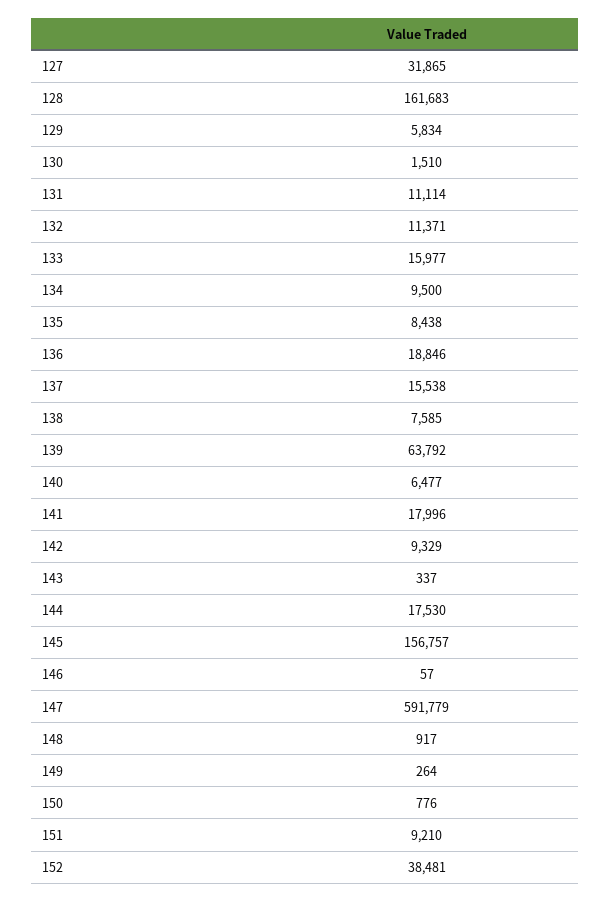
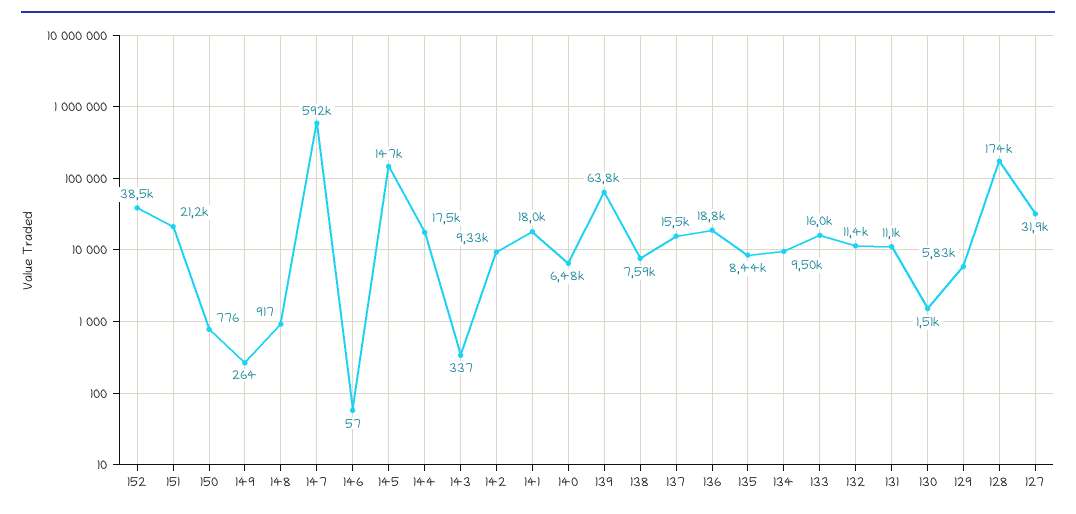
  {
    "127": 31865,
-   "128": 161683,
+   "128": 174000,
    "129": 5834,
    "130": 1510,
    "131": 11114,
    "132": 11371,
    "133": 15977,
    "134": 9500,
    "135": 8438,
    "136": 18846,
    "137": 15538,
    "138": 7585,
    "139": 63792,
    "140": 6477,
    "141": 17996,
    "142": 9329,
    "143": 337,
    "144": 17530,
-   "145": 156757,
+   "145": 147000,
    "146": 57,
    "147": 591779,
    "148": 917,
    "149": 264,
    "150": 776,
-   "151": 9210,
+   "151": 21200,
    "152": 38481
  }

